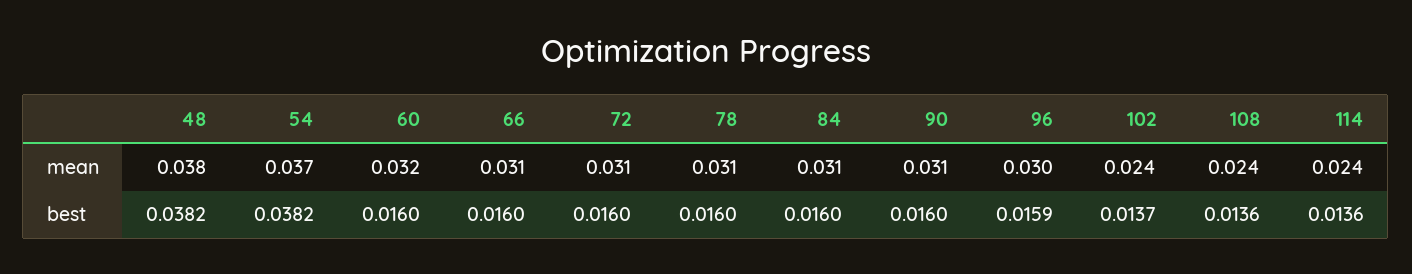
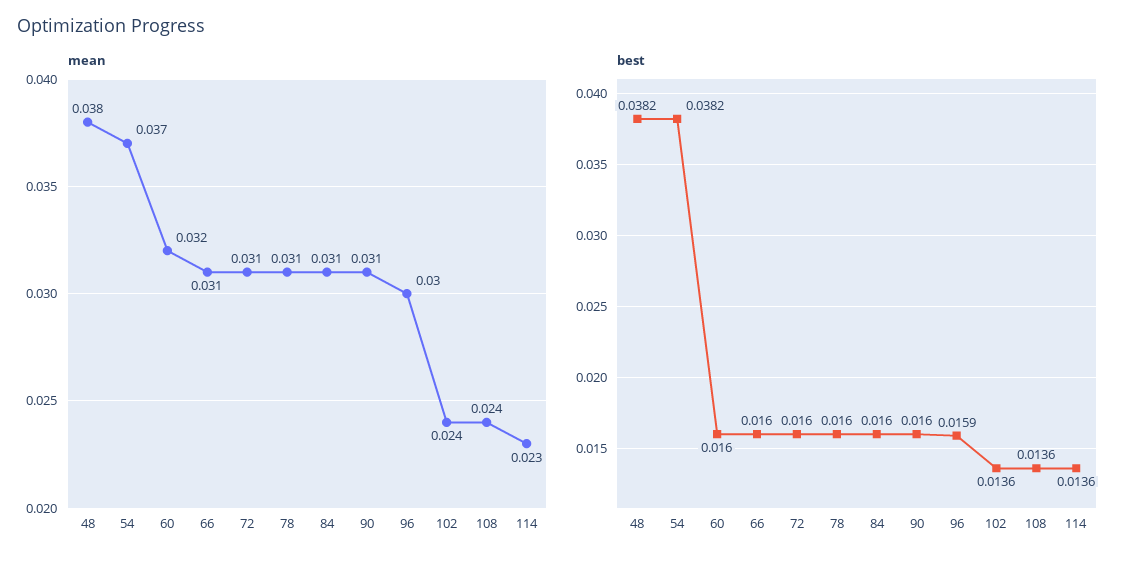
  {
    "mean": {
      "48": 0.038,
      "54": 0.037,
      "60": 0.032,
      "66": 0.031,
      "72": 0.031,
      "78": 0.031,
      "84": 0.031,
      "90": 0.031,
      "96": 0.03,
      "102": 0.024,
      "108": 0.024,
-     "114": 0.024
+     "114": 0.023
    },
    "best": {
      "48": 0.0382,
      "54": 0.0382,
      "60": 0.016,
      "66": 0.016,
      "72": 0.016,
      "78": 0.016,
      "84": 0.016,
      "90": 0.016,
      "96": 0.0159,
-     "102": 0.0137,
+     "102": 0.0136,
      "108": 0.0136,
      "114": 0.0136
    }
  }

